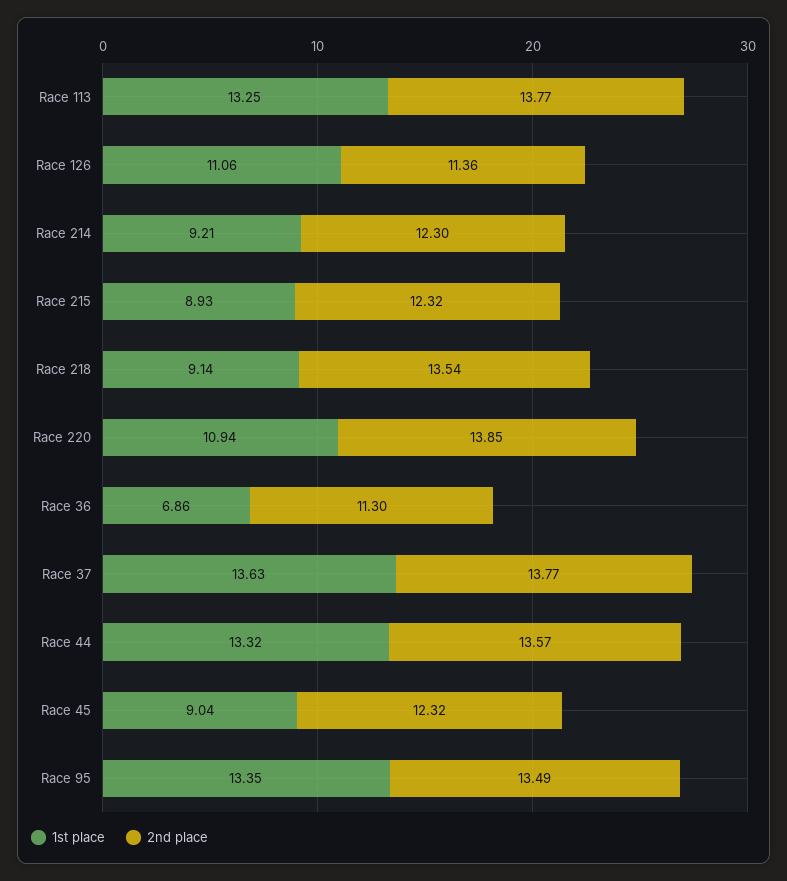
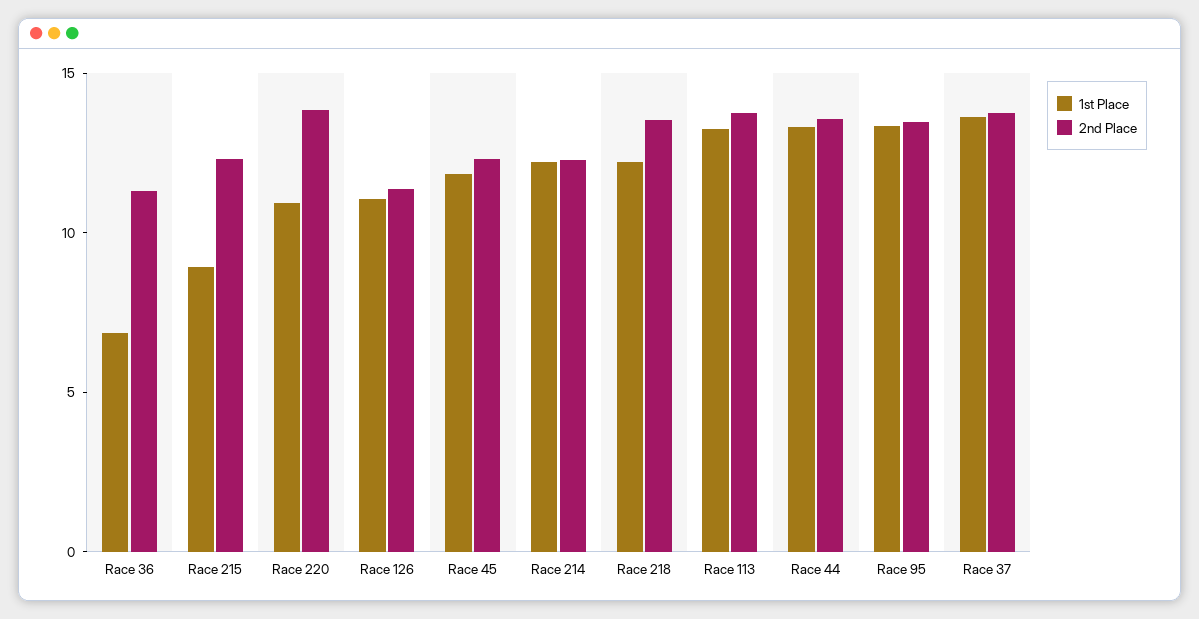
  {
    "1st place": {
      "Race 113": 13.25,
      "Race 126": 11.06,
-     "Race 214": 9.21,
+     "Race 214": 12,
      "Race 215": 8.93,
-     "Race 218": 9.14,
+     "Race 218": 12,
      "Race 220": 10.94,
      "Race 36": 6.86,
      "Race 37": 13.63,
      "Race 44": 13.32,
-     "Race 45": 9.04,
+     "Race 45": 12,
      "Race 95": 13.35
    },
    "2nd place": {
      "Race 113": 13.77,
      "Race 126": 11.36,
      "Race 214": 12.3,
      "Race 215": 12.32,
      "Race 218": 13.54,
      "Race 220": 13.85,
      "Race 36": 11.3,
      "Race 37": 13.77,
      "Race 44": 13.57,
      "Race 45": 12.32,
      "Race 95": 13.49
    }
  }

